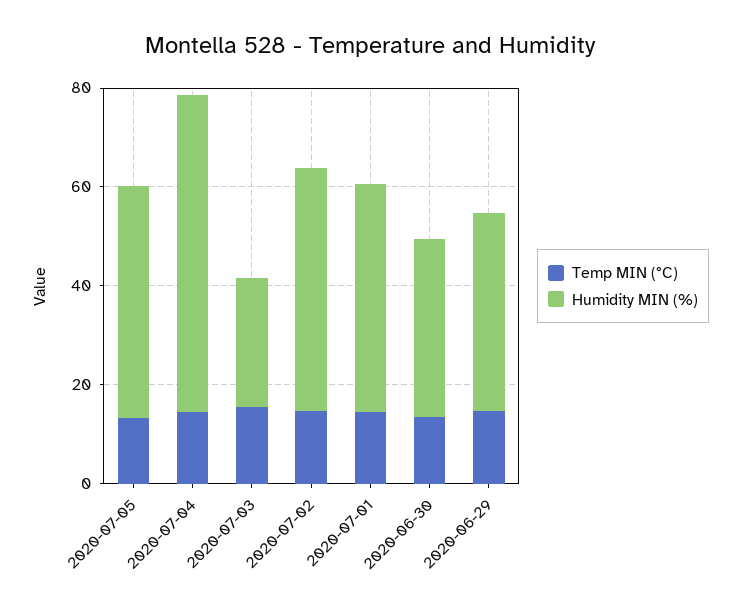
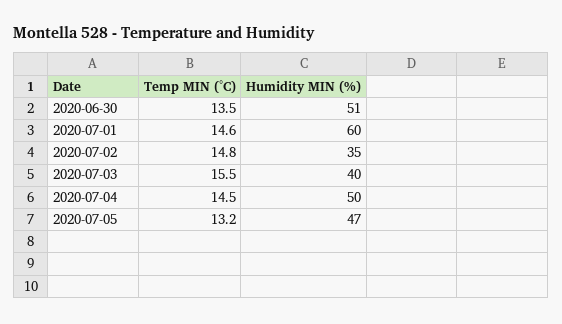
  {
    "Temp MIN (°C)": {
      "2020-07-05": 13.2,
      "2020-07-04": 14.5,
      "2020-07-03": 15.5,
      "2020-07-02": 14.8,
      "2020-07-01": 14.6,
-     "2020-06-30": 13.5,
+     "2020-06-30": 13.5
-     "2020-06-29": 15
    },
    "Humidity MIN (%)": {
      "2020-07-05": 47,
-     "2020-07-04": 65,
+     "2020-07-04": 50,
-     "2020-07-03": 25,
+     "2020-07-03": 40,
-     "2020-07-02": 50,
+     "2020-07-02": 35,
-     "2020-07-01": 45,
+     "2020-07-01": 60,
-     "2020-06-30": 35,
+     "2020-06-30": 51
-     "2020-06-29": 40
    }
  }

